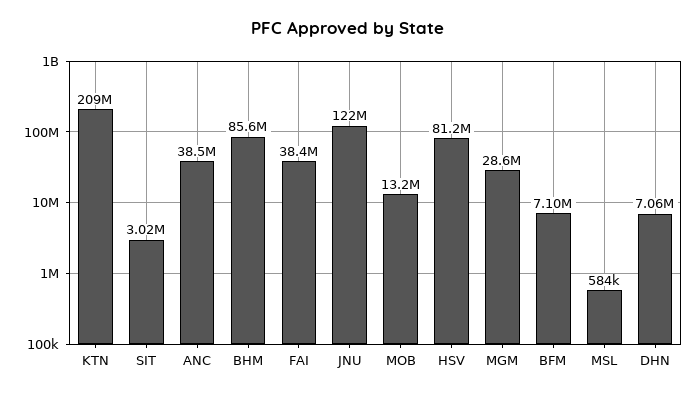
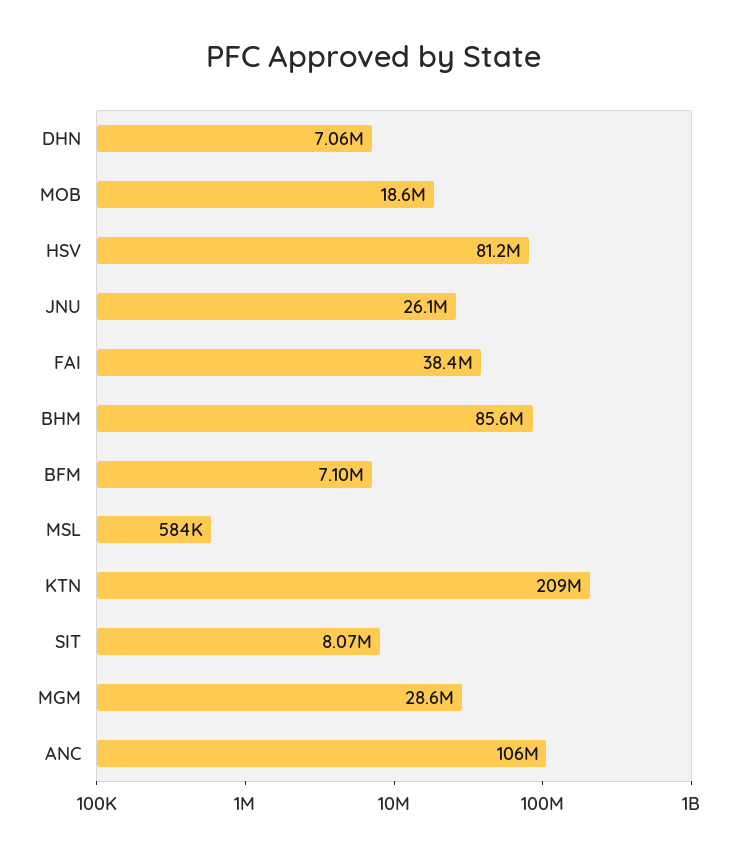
  {
    "KTN": 209000000,
-   "SIT": 3020000,
+   "SIT": 8070000,
-   "ANC": 38500000,
+   "ANC": 106000000,
    "BHM": 85600000,
    "FAI": 38400000,
-   "JNU": 122000000,
+   "JNU": 26100000,
-   "MOB": 13200000,
+   "MOB": 18600000,
    "HSV": 81200000,
    "MGM": 28600000,
    "BFM": 7100000,
    "MSL": 584000,
    "DHN": 7060000
  }

